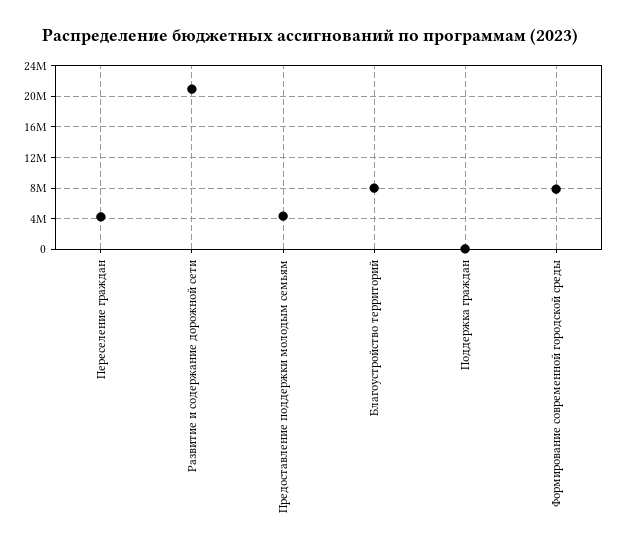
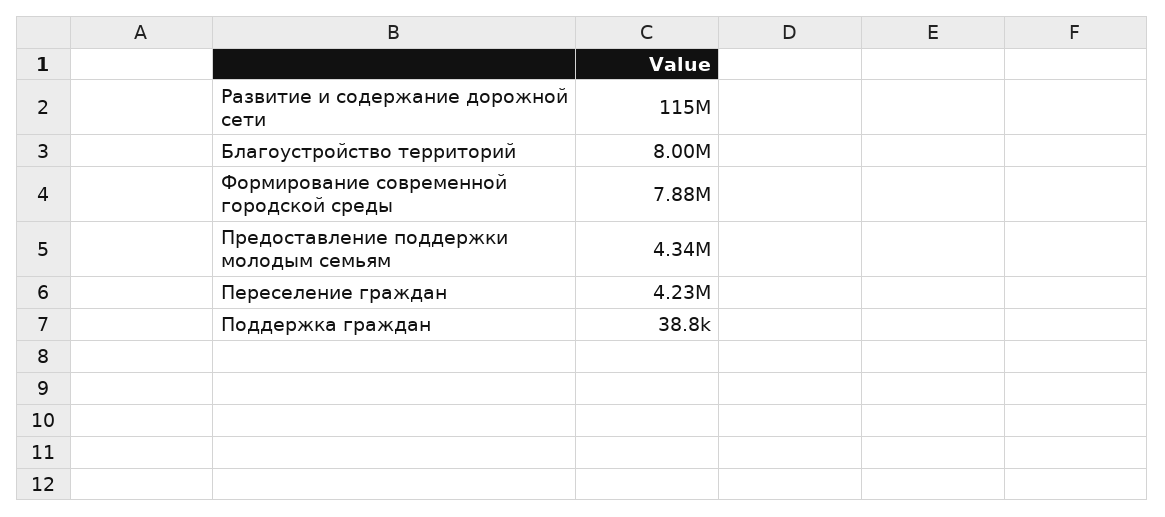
  {
    "Переселение граждан": 4230000,
-   "Развитие и содержание дорожной сети": 21000000,
+   "Развитие и содержание дорожной сети": 115000000,
    "Предоставление поддержки молодым семьям": 4340000,
    "Благоустройство территорий": 8000000,
    "Поддержка граждан": 38800,
    "Формирование современной городской среды": 7880000
  }

